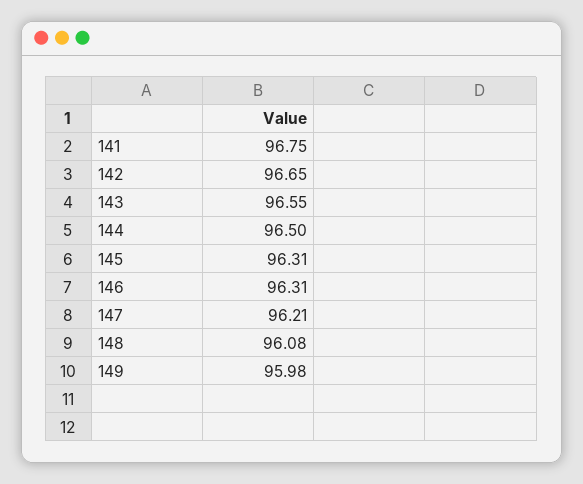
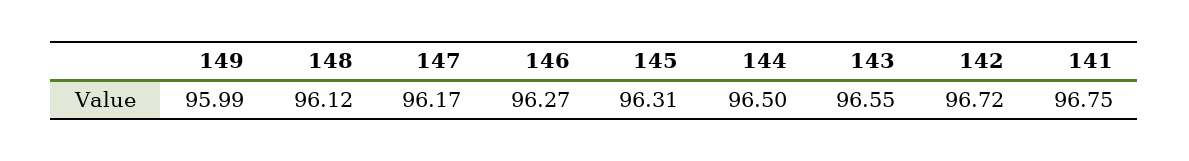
  {
    "141": 96.75,
-   "142": 96.65,
+   "142": 96.72,
    "143": 96.55,
    "144": 96.5,
    "145": 96.31,
-   "146": 96.31,
+   "146": 96.27,
-   "147": 96.21,
+   "147": 96.17,
-   "148": 96.08,
+   "148": 96.12,
-   "149": 95.98
+   "149": 95.99
  }

